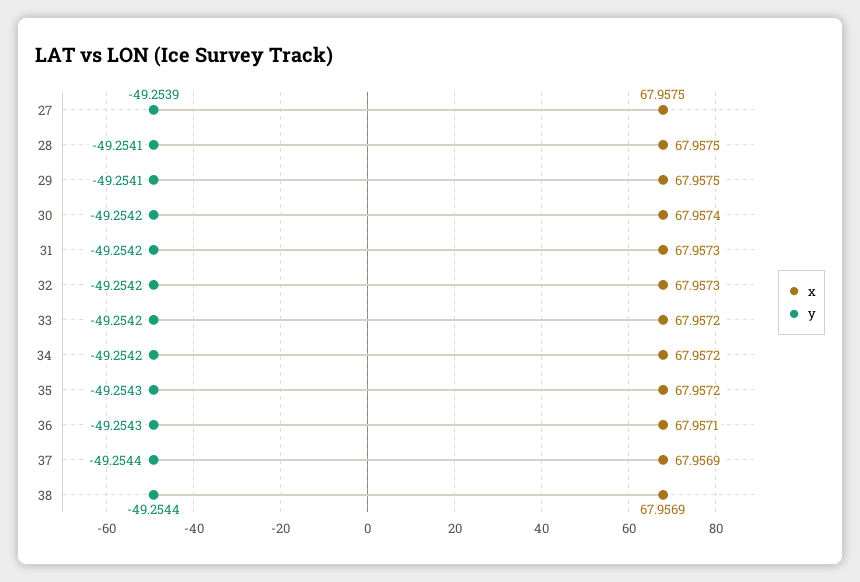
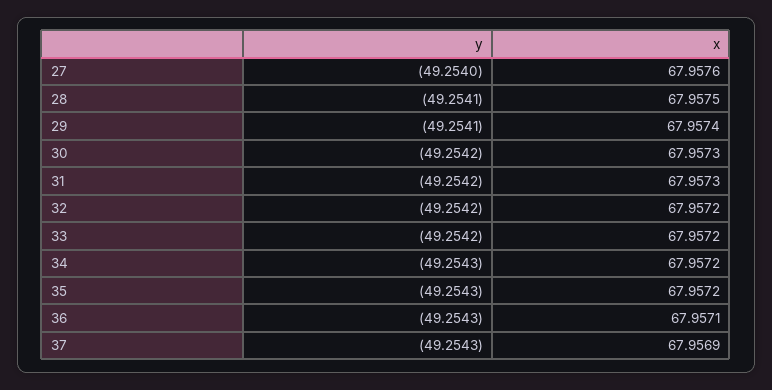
  {
    "x": {
-     "27": 67.9575,
+     "27": 67.9576,
      "28": 67.9575,
-     "29": 67.9575,
+     "29": 67.9574,
-     "30": 67.9574,
+     "30": 67.9573,
      "31": 67.9573,
-     "32": 67.9573,
+     "32": 67.9572,
      "33": 67.9572,
      "34": 67.9572,
      "35": 67.9572,
      "36": 67.9571,
-     "37": 67.9569,
+     "37": 67.9569
-     "38": 67.9569
    },
    "y": {
-     "27": -49.2539,
+     "27": -49.254,
      "28": -49.2541,
      "29": -49.2541,
      "30": -49.2542,
      "31": -49.2542,
      "32": -49.2542,
      "33": -49.2542,
-     "34": -49.2542,
+     "34": -49.2543,
      "35": -49.2543,
      "36": -49.2543,
-     "37": -49.2544,
+     "37": -49.2543
-     "38": -49.2544
    }
  }

